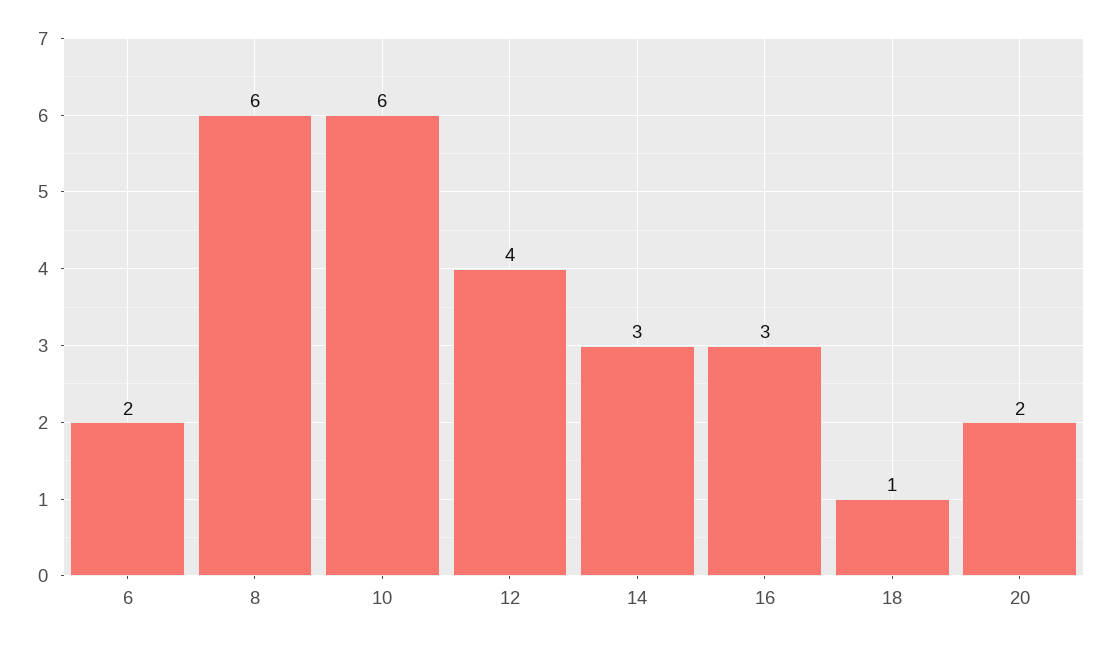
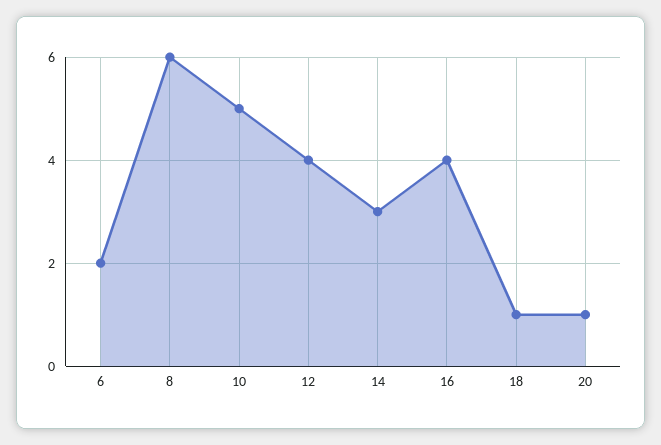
  {
    "6": 2,
    "8": 6,
-   "10": 6,
+   "10": 5,
    "12": 4,
    "14": 3,
-   "16": 3,
+   "16": 4,
    "18": 1,
-   "20": 2
+   "20": 1
  }

